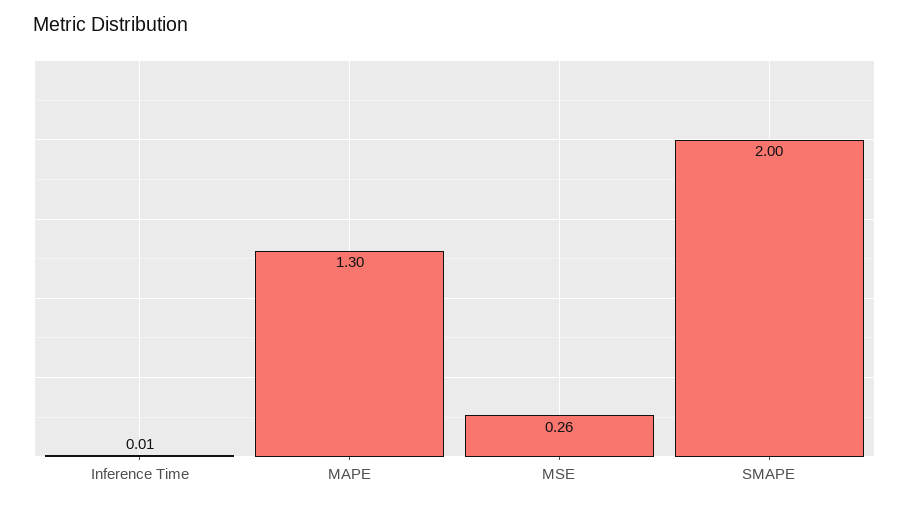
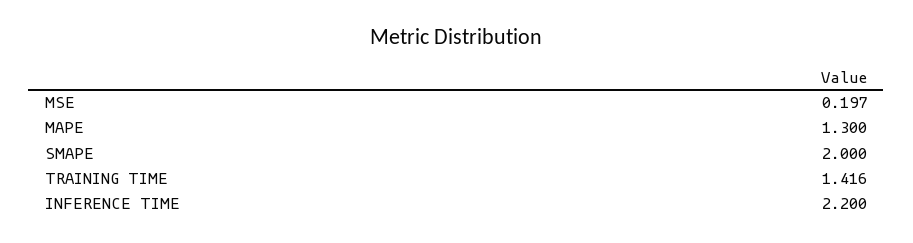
  {
-   "Inference Time": 0.01,
+   "Inference Time": 2.2,
    "MAPE": 1.3,
-   "MSE": 0.26,
+   "MSE": 0.197,
-   "SMAPE": 2
+   "SMAPE": 2,
+   "TRAINING TIME": 1.416
  }

